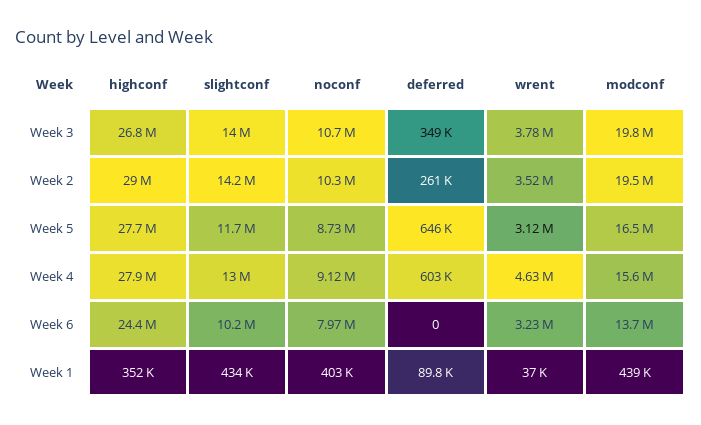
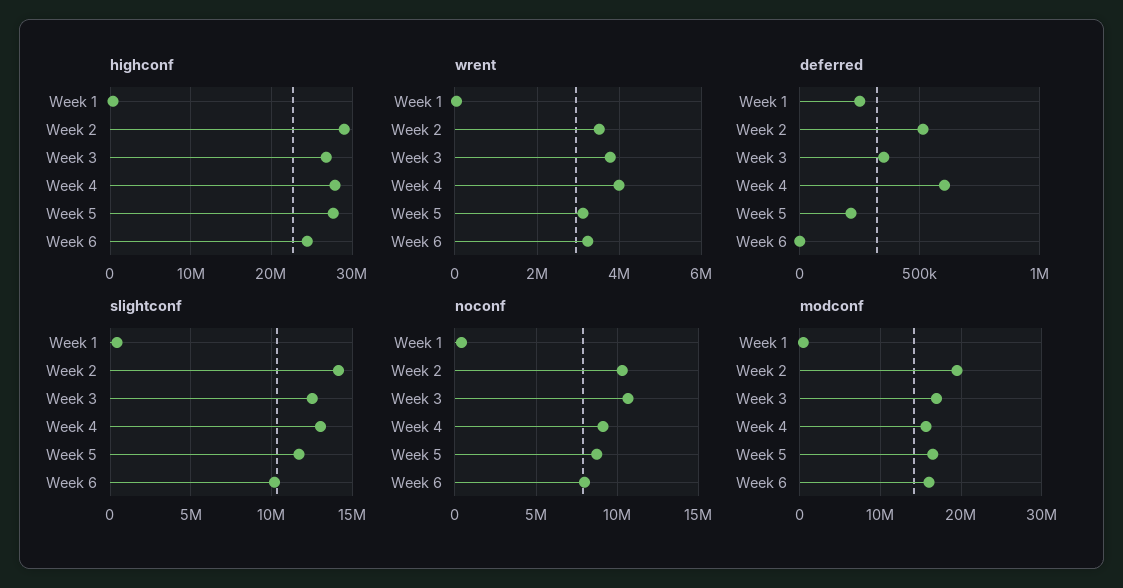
  {
    "highconf": {
      "Week 3": 26800000,
      "Week 2": 29000000,
      "Week 5": 27700000,
      "Week 4": 27900000,
      "Week 6": 24400000,
      "Week 1": 352000
    },
    "slightconf": {
-     "Week 3": 14000000,
+     "Week 3": 12500000,
      "Week 2": 14200000,
      "Week 5": 11700000,
      "Week 4": 13000000,
      "Week 6": 10200000,
      "Week 1": 434000
    },
    "noconf": {
      "Week 3": 10700000,
      "Week 2": 10300000,
      "Week 5": 8730000,
      "Week 4": 9120000,
      "Week 6": 7970000,
      "Week 1": 403000
    },
    "deferred": {
      "Week 3": 349000,
-     "Week 2": 261000,
+     "Week 2": 500000,
-     "Week 5": 646000,
+     "Week 5": 200000,
      "Week 4": 603000,
      "Week 6": 0,
-     "Week 1": 89800
+     "Week 1": 250000
    },
    "wrent": {
      "Week 3": 3780000,
      "Week 2": 3520000,
      "Week 5": 3120000,
-     "Week 4": 4630000,
+     "Week 4": 4000000,
      "Week 6": 3230000,
      "Week 1": 37000
    },
    "modconf": {
-     "Week 3": 19800000,
+     "Week 3": 17000000,
      "Week 2": 19500000,
      "Week 5": 16500000,
      "Week 4": 15600000,
-     "Week 6": 13700000,
+     "Week 6": 16000000,
      "Week 1": 439000
    }
  }

